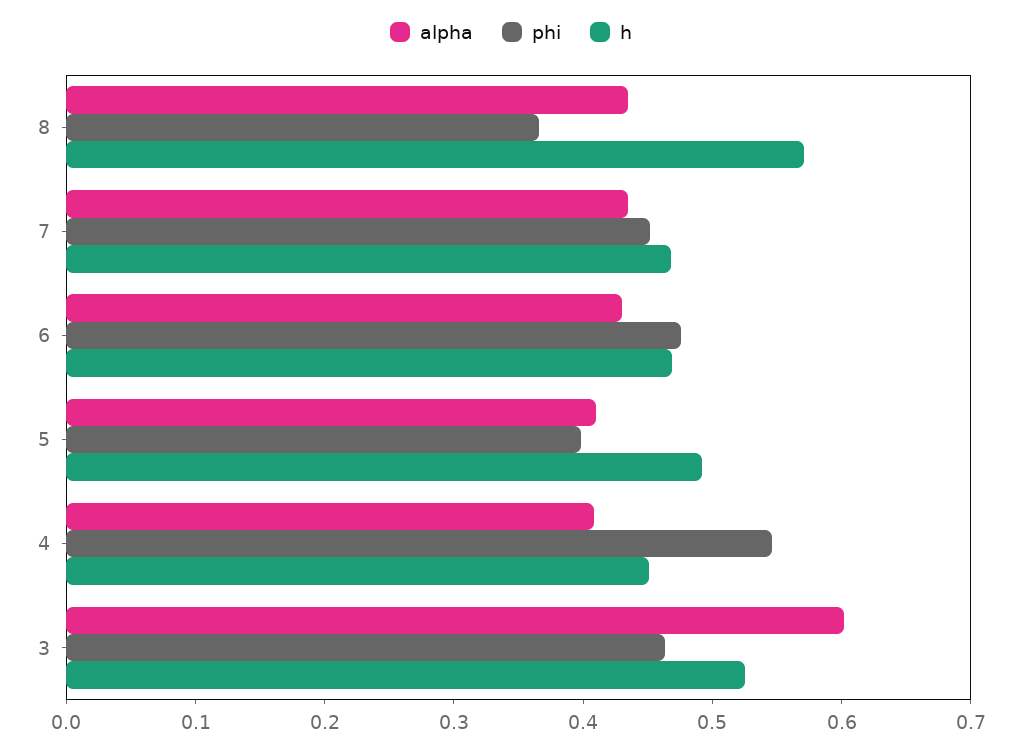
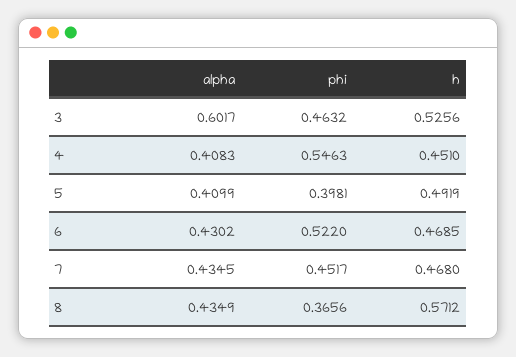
  {
    "alpha": {
      "8": 0.4349,
      "7": 0.4345,
      "6": 0.4302,
      "5": 0.4099,
      "4": 0.4083,
      "3": 0.6017
    },
    "phi": {
      "8": 0.3656,
      "7": 0.4517,
-     "6": 0.48,
+     "6": 0.522,
      "5": 0.3981,
      "4": 0.5463,
      "3": 0.4632
    },
    "h": {
      "8": 0.5712,
      "7": 0.468,
      "6": 0.4685,
      "5": 0.4919,
      "4": 0.451,
      "3": 0.5256
    }
  }

